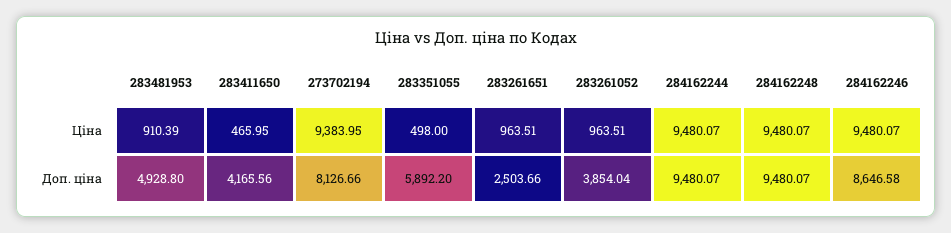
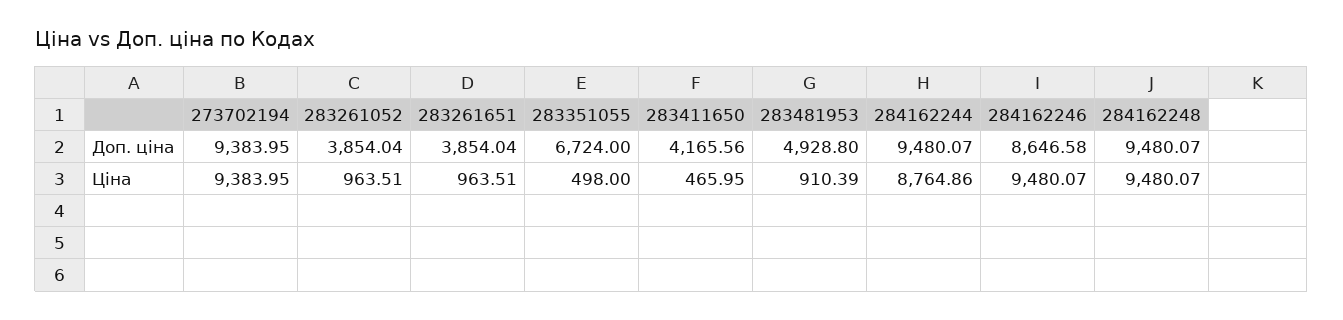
  {
    "283481953": {
      "Ціна": 910.39,
      "Доп. ціна": 4928.8
    },
    "283411650": {
      "Ціна": 465.95,
      "Доп. ціна": 4165.56
    },
    "273702194": {
      "Ціна": 9383.95,
-     "Доп. ціна": 8126.66
+     "Доп. ціна": 9383.95
    },
    "283351055": {
      "Ціна": 498,
-     "Доп. ціна": 5892.2
+     "Доп. ціна": 6724
    },
    "283261651": {
      "Ціна": 963.51,
-     "Доп. ціна": 2503.66
+     "Доп. ціна": 3854.04
    },
    "283261052": {
      "Ціна": 963.51,
      "Доп. ціна": 3854.04
    },
    "284162244": {
-     "Ціна": 9480.07,
+     "Ціна": 8764.86,
      "Доп. ціна": 9480.07
    },
    "284162248": {
      "Ціна": 9480.07,
      "Доп. ціна": 9480.07
    },
    "284162246": {
      "Ціна": 9480.07,
      "Доп. ціна": 8646.58
    }
  }

